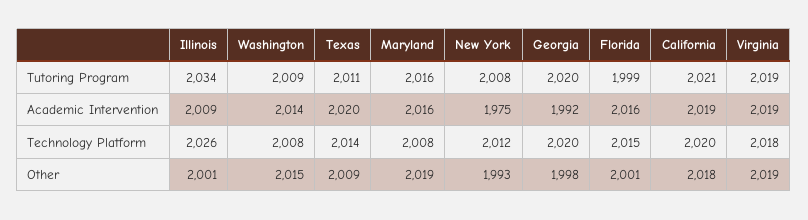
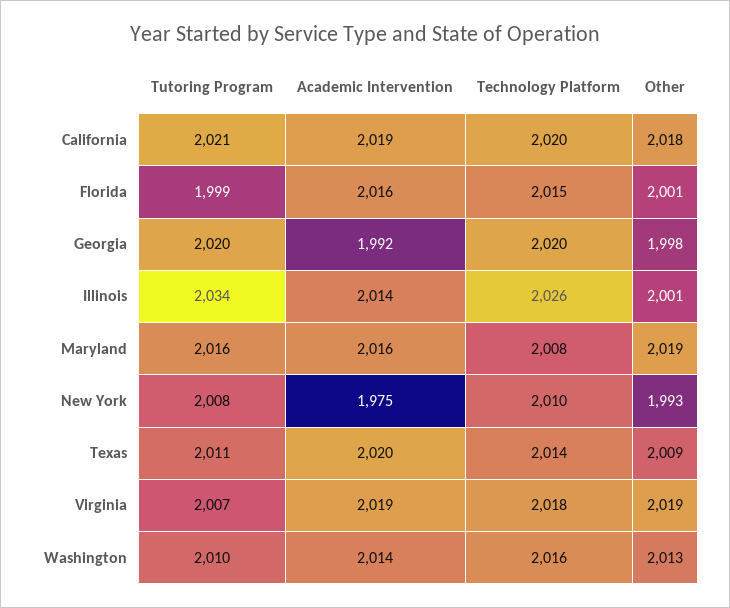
  {
    "Illinois": {
      "Tutoring Program": 2034,
-     "Academic Intervention": 2009,
+     "Academic Intervention": 2014,
      "Technology Platform": 2026,
      "Other": 2001
    },
    "Washington": {
-     "Tutoring Program": 2009,
+     "Tutoring Program": 2010,
      "Academic Intervention": 2014,
-     "Technology Platform": 2008,
+     "Technology Platform": 2016,
-     "Other": 2015
+     "Other": 2013
    },
    "Texas": {
      "Tutoring Program": 2011,
      "Academic Intervention": 2020,
      "Technology Platform": 2014,
      "Other": 2009
    },
    "Maryland": {
      "Tutoring Program": 2016,
      "Academic Intervention": 2016,
      "Technology Platform": 2008,
      "Other": 2019
    },
    "New York": {
      "Tutoring Program": 2008,
      "Academic Intervention": 1975,
-     "Technology Platform": 2012,
+     "Technology Platform": 2010,
      "Other": 1993
    },
    "Georgia": {
      "Tutoring Program": 2020,
      "Academic Intervention": 1992,
      "Technology Platform": 2020,
      "Other": 1998
    },
    "Florida": {
      "Tutoring Program": 1999,
      "Academic Intervention": 2016,
      "Technology Platform": 2015,
      "Other": 2001
    },
    "California": {
      "Tutoring Program": 2021,
      "Academic Intervention": 2019,
      "Technology Platform": 2020,
      "Other": 2018
    },
    "Virginia": {
-     "Tutoring Program": 2019,
+     "Tutoring Program": 2007,
      "Academic Intervention": 2019,
      "Technology Platform": 2018,
      "Other": 2019
    }
  }

